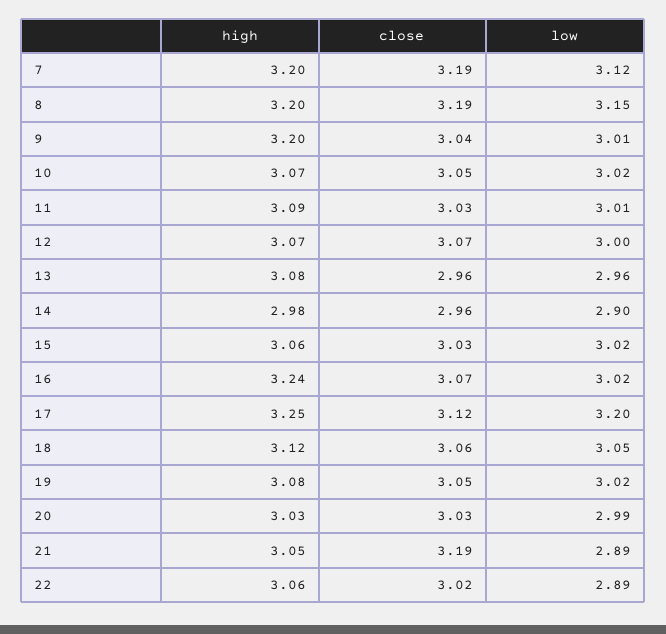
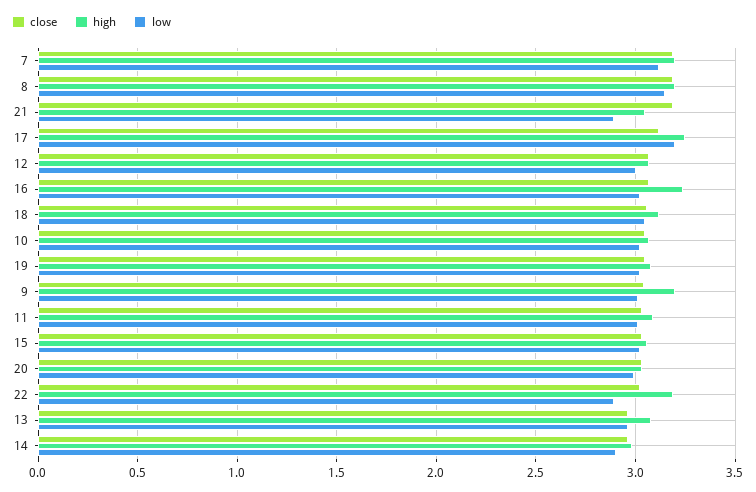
  {
    "high": {
      "7": 3.2,
      "8": 3.2,
      "9": 3.2,
      "10": 3.07,
      "11": 3.09,
      "12": 3.07,
      "13": 3.08,
      "14": 2.98,
      "15": 3.06,
      "16": 3.24,
      "17": 3.25,
      "18": 3.12,
      "19": 3.08,
      "20": 3.03,
      "21": 3.05,
-     "22": 3.06
+     "22": 3.2
    },
    "close": {
      "7": 3.19,
      "8": 3.19,
      "9": 3.04,
      "10": 3.05,
      "11": 3.03,
      "12": 3.07,
      "13": 2.96,
      "14": 2.96,
      "15": 3.03,
      "16": 3.07,
      "17": 3.12,
      "18": 3.06,
      "19": 3.05,
      "20": 3.03,
      "21": 3.19,
      "22": 3.02
    },
    "low": {
      "7": 3.12,
      "8": 3.15,
      "9": 3.01,
      "10": 3.02,
      "11": 3.01,
      "12": 3,
      "13": 2.96,
      "14": 2.9,
      "15": 3.02,
      "16": 3.02,
      "17": 3.2,
      "18": 3.05,
      "19": 3.02,
      "20": 2.99,
      "21": 2.89,
      "22": 2.89
    }
  }

